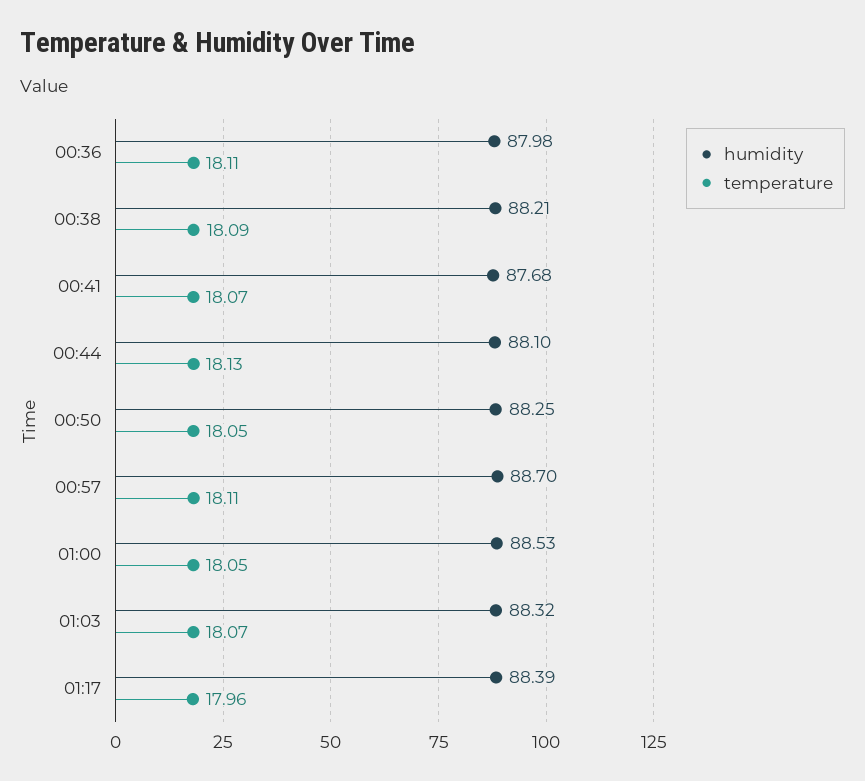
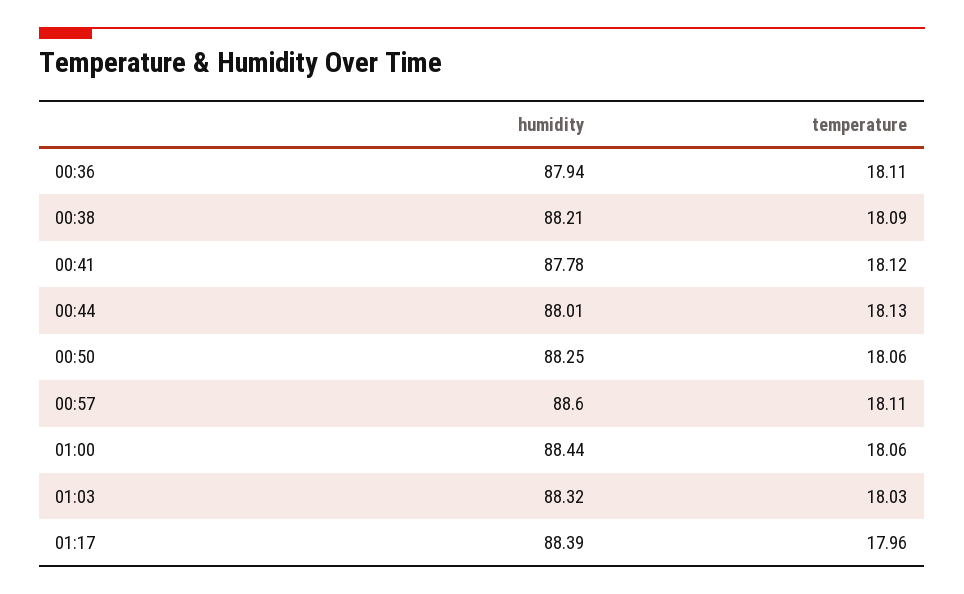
  {
    "humidity": {
-     "00:36": 87.98,
+     "00:36": 87.94,
      "00:38": 88.21,
-     "00:41": 87.68,
+     "00:41": 87.78,
-     "00:44": 88.1,
+     "00:44": 88.01,
      "00:50": 88.25,
-     "00:57": 88.7,
+     "00:57": 88.6,
-     "01:00": 88.53,
+     "01:00": 88.44,
      "01:03": 88.32,
      "01:17": 88.39
    },
    "temperature": {
      "00:36": 18.11,
      "00:38": 18.09,
-     "00:41": 18.07,
+     "00:41": 18.12,
      "00:44": 18.13,
-     "00:50": 18.05,
+     "00:50": 18.06,
      "00:57": 18.11,
-     "01:00": 18.05,
+     "01:00": 18.06,
-     "01:03": 18.07,
+     "01:03": 18.03,
      "01:17": 17.96
    }
  }

